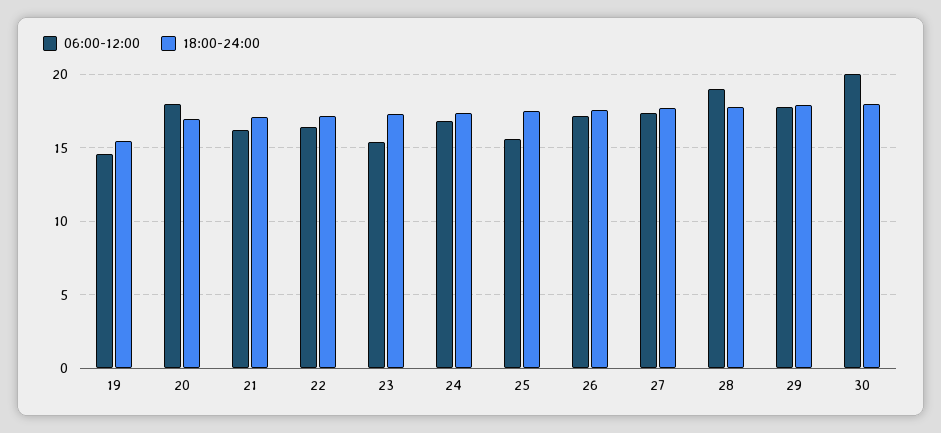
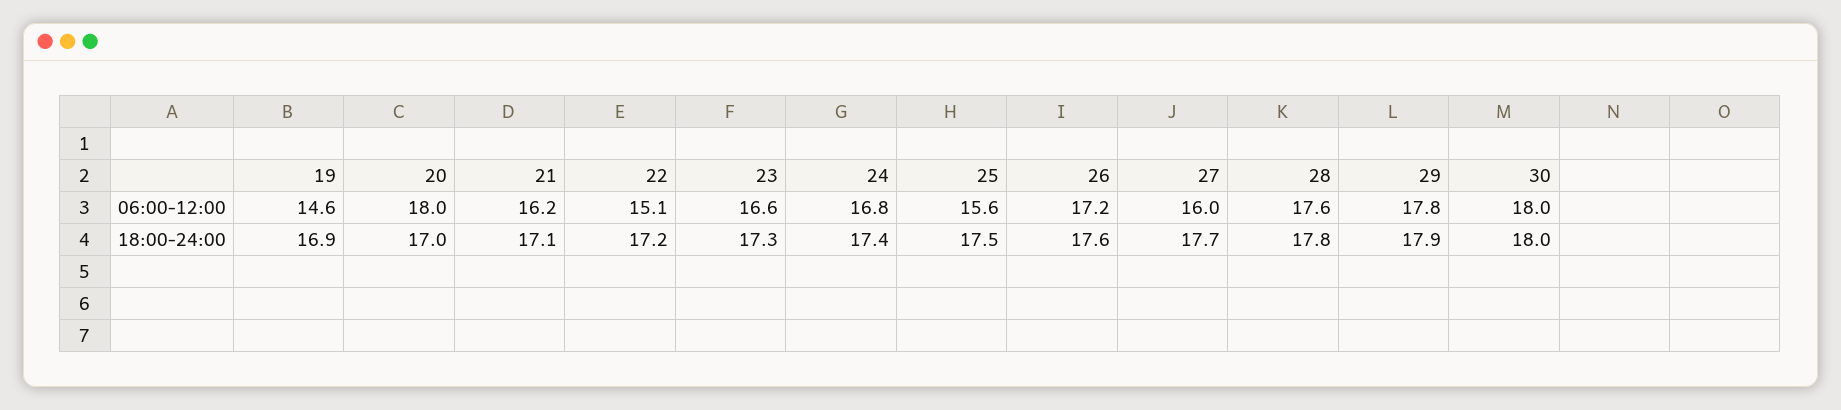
  {
    "06:00-12:00": {
      "19": 14.6,
      "20": 18,
      "21": 16.2,
-     "22": 16.5,
+     "22": 15.1,
-     "23": 15.5,
+     "23": 16.6,
      "24": 16.8,
      "25": 15.6,
      "26": 17.2,
-     "27": 17.5,
+     "27": 16,
-     "28": 19,
+     "28": 17.6,
      "29": 17.8,
-     "30": 20
+     "30": 18
    },
    "18:00-24:00": {
-     "19": 15.5,
+     "19": 16.9,
      "20": 17,
      "21": 17.1,
      "22": 17.2,
      "23": 17.3,
      "24": 17.4,
      "25": 17.5,
      "26": 17.6,
      "27": 17.7,
      "28": 17.8,
      "29": 17.9,
      "30": 18
    }
  }

